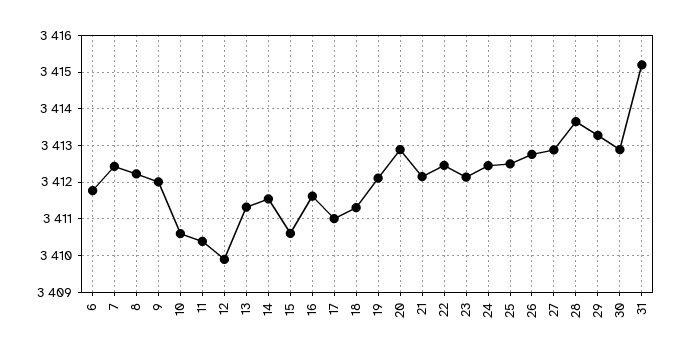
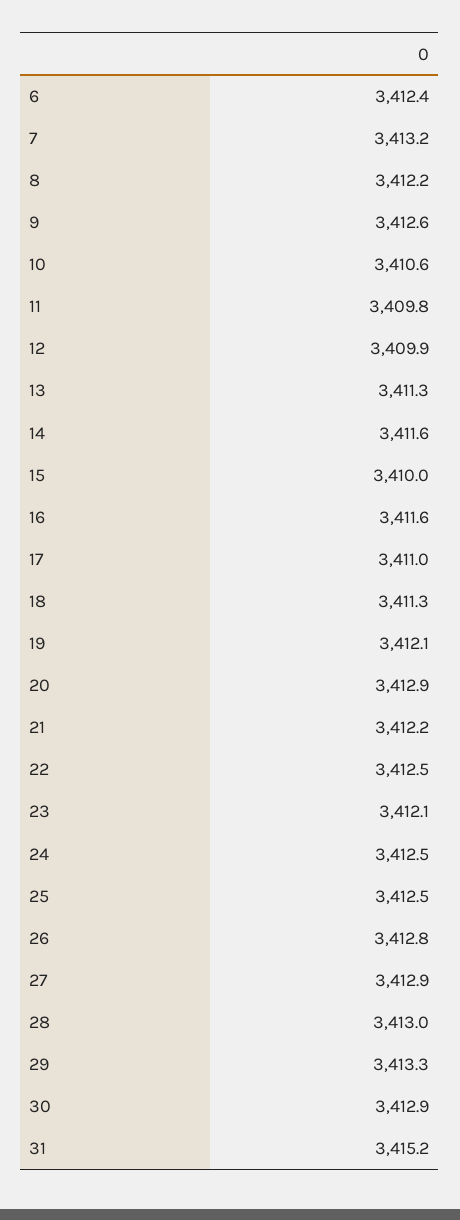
  {
-   "6": 3411.8,
+   "6": 3412.4,
-   "7": 3412.4,
+   "7": 3413.2,
    "8": 3412.2,
-   "9": 3412,
+   "9": 3412.6,
    "10": 3410.6,
-   "11": 3410.4,
+   "11": 3409.8,
    "12": 3409.9,
    "13": 3411.3,
    "14": 3411.6,
-   "15": 3410.6,
+   "15": 3410,
    "16": 3411.6,
    "17": 3411,
    "18": 3411.3,
    "19": 3412.1,
    "20": 3412.9,
    "21": 3412.2,
    "22": 3412.5,
    "23": 3412.1,
    "24": 3412.5,
    "25": 3412.5,
    "26": 3412.8,
    "27": 3412.9,
-   "28": 3413.6,
+   "28": 3413,
    "29": 3413.3,
    "30": 3412.9,
    "31": 3415.2
  }

